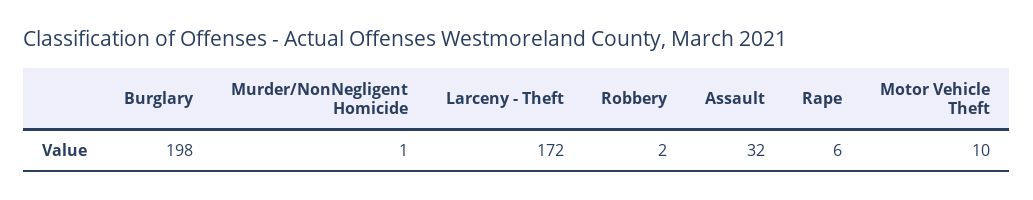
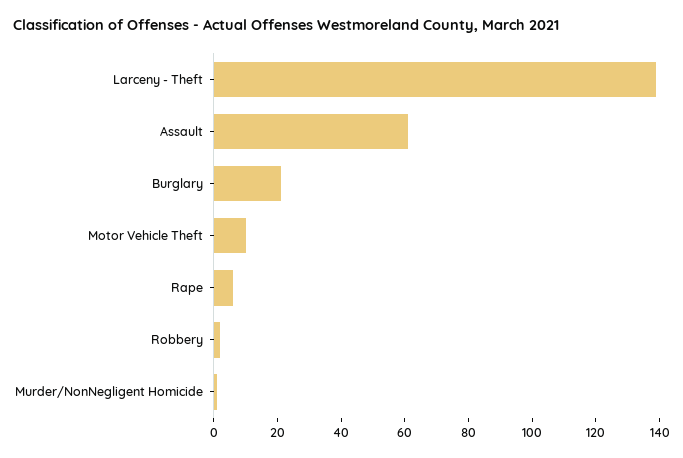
  {
-   "Burglary": 198,
+   "Burglary": 20,
    "Murder/NonNegligent Homicide": 1,
-   "Larceny - Theft": 172,
+   "Larceny - Theft": 140,
    "Robbery": 2,
-   "Assault": 32,
+   "Assault": 60,
    "Rape": 6,
    "Motor Vehicle Theft": 10
  }

